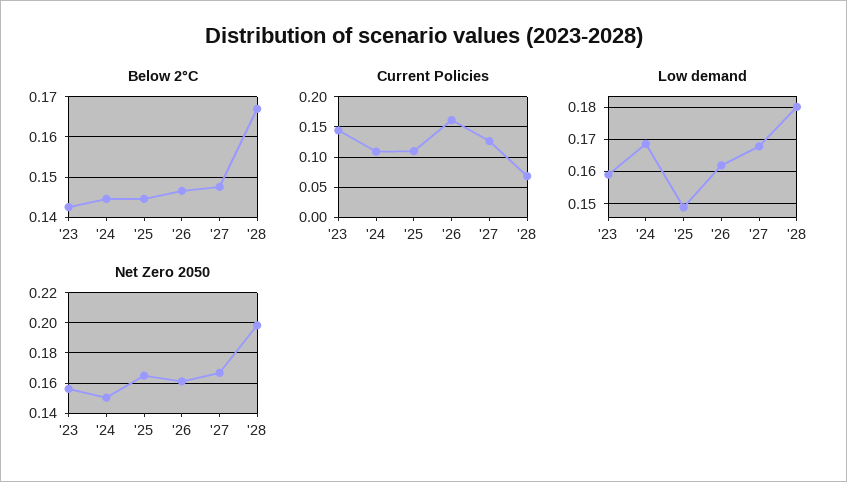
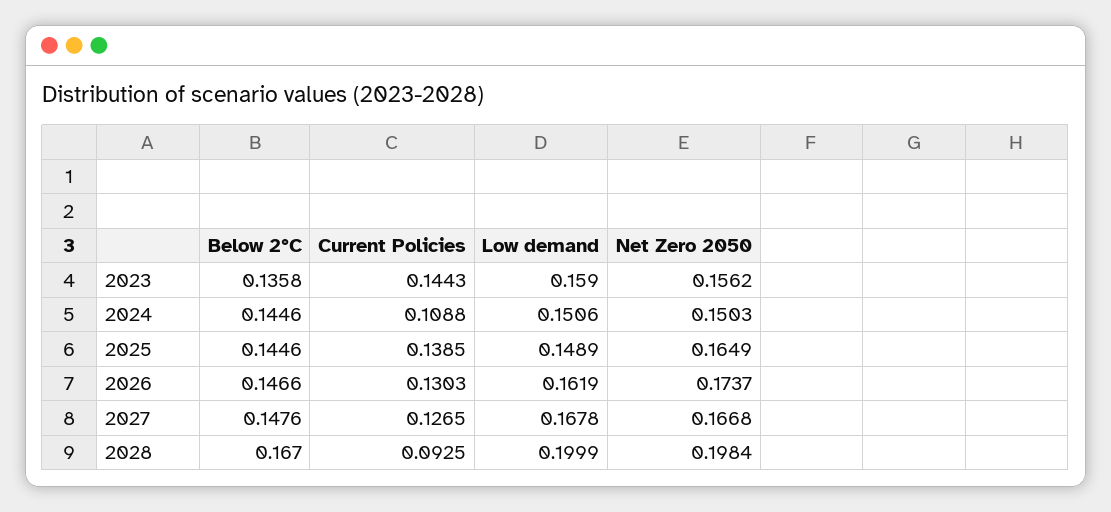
  {
    "Below 2°C": {
-     "'23": 0.142,
+     "'23": 0.1358,
      "'24": 0.1446,
      "'25": 0.1446,
      "'26": 0.1466,
      "'27": 0.1476,
      "'28": 0.167
    },
    "Current Policies": {
      "'23": 0.1443,
      "'24": 0.1088,
-     "'25": 0.11,
+     "'25": 0.1385,
-     "'26": 0.16,
+     "'26": 0.1303,
      "'27": 0.1265,
-     "'28": 0.07
+     "'28": 0.0925
    },
    "Low demand": {
      "'23": 0.159,
-     "'24": 0.168,
+     "'24": 0.1506,
      "'25": 0.1489,
      "'26": 0.1619,
      "'27": 0.1678,
-     "'28": 0.18
+     "'28": 0.1999
    },
    "Net Zero 2050": {
      "'23": 0.1562,
      "'24": 0.1503,
      "'25": 0.1649,
-     "'26": 0.16,
+     "'26": 0.1737,
      "'27": 0.1668,
      "'28": 0.1984
    }
  }

